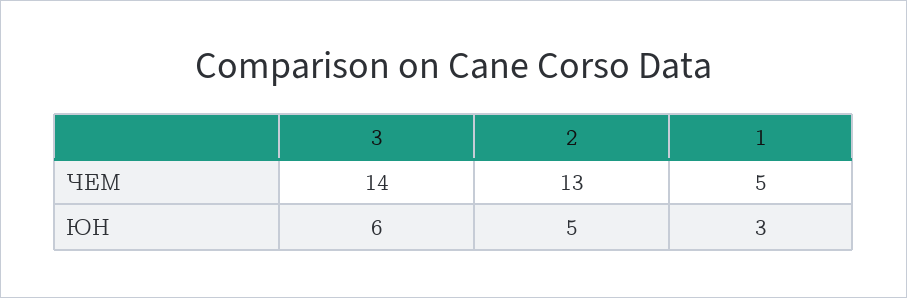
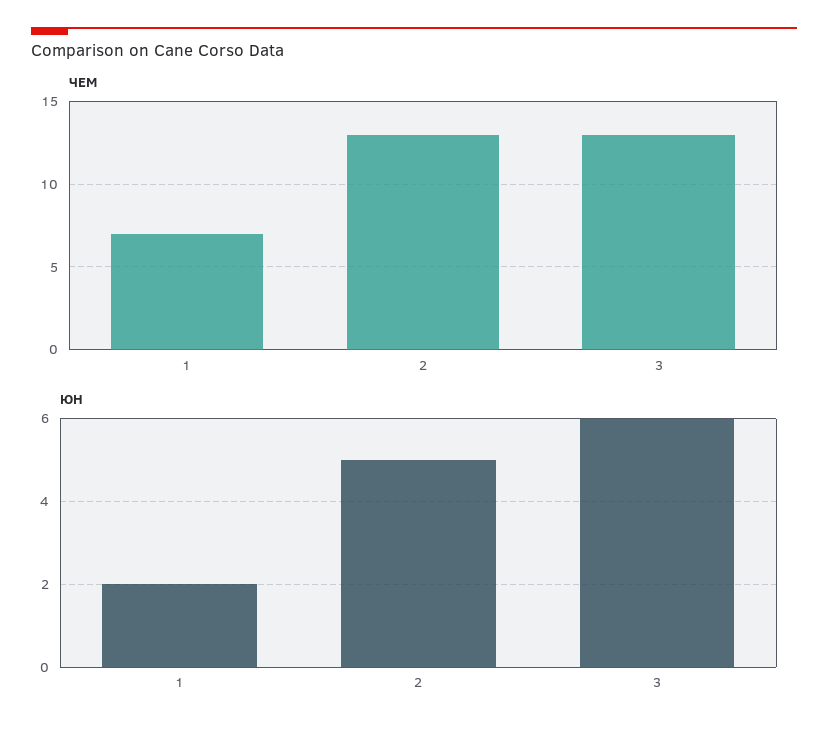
  {
    "ЧЕМ": {
-     "3": 14,
+     "3": 13,
      "2": 13,
-     "1": 5
+     "1": 7
    },
    "ЮН": {
      "3": 6,
      "2": 5,
-     "1": 3
+     "1": 2
    }
  }

